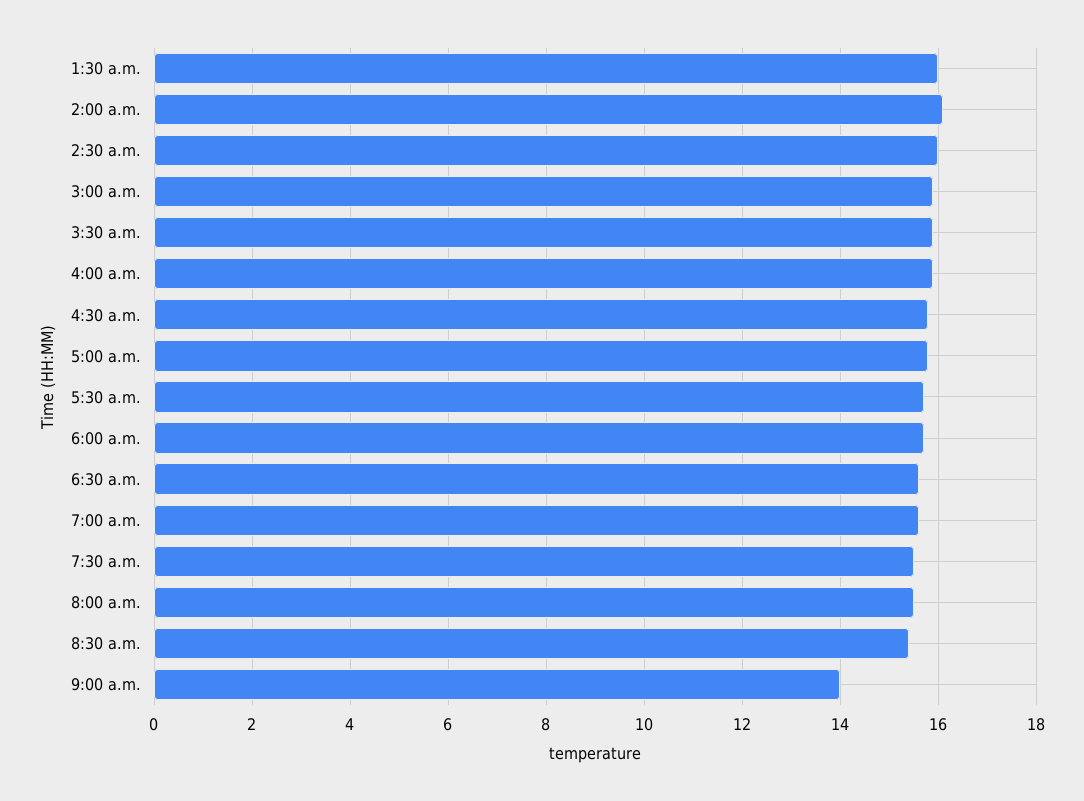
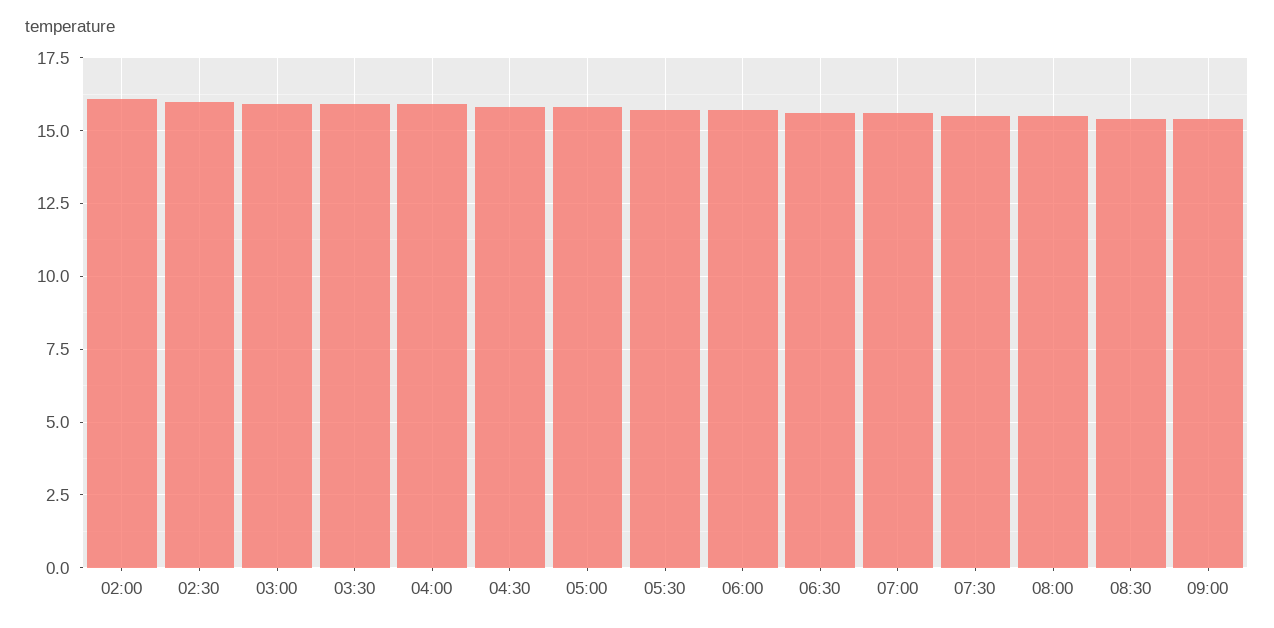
  {
-   "1:30 a.m.": 16,
    "2:00 a.m.": 16,
    "2:30 a.m.": 16,
    "3:00 a.m.": 16,
    "3:30 a.m.": 16,
    "4:00 a.m.": 16,
    "4:30 a.m.": 16,
    "5:00 a.m.": 16,
    "5:30 a.m.": 15.5,
    "6:00 a.m.": 15.5,
    "6:30 a.m.": 15.5,
    "7:00 a.m.": 15.5,
    "7:30 a.m.": 15.5,
    "8:00 a.m.": 15.5,
    "8:30 a.m.": 15.5,
-   "9:00 a.m.": 14
+   "9:00 a.m.": 15.5
  }

